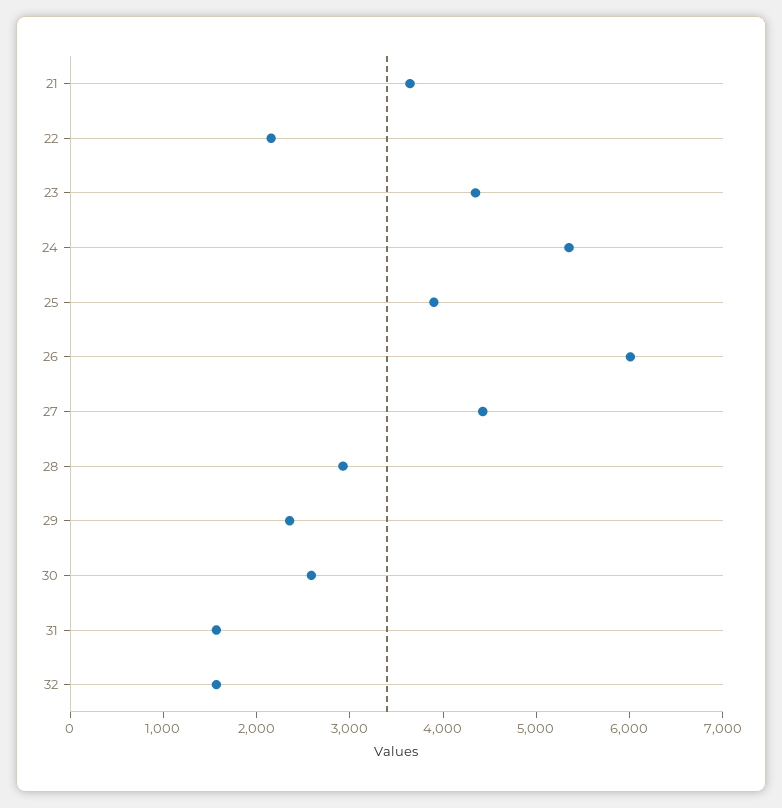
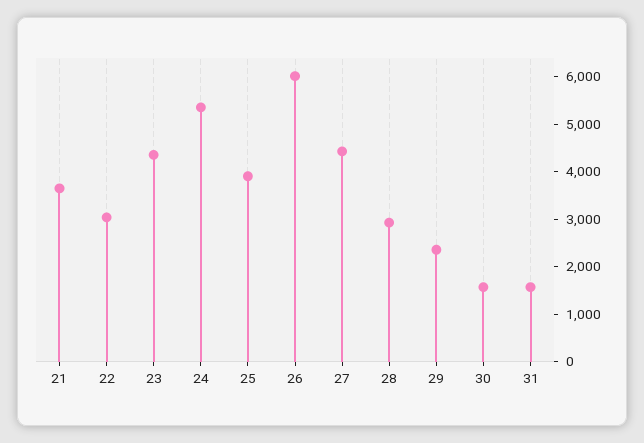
  {
    "21": 3600,
-   "22": 2200,
+   "22": 3000,
    "23": 4400,
    "24": 5400,
    "25": 4000,
    "26": 6000,
    "27": 4400,
    "28": 3000,
    "29": 2400,
-   "30": 2600,
+   "30": 1600,
-   "31": 1600,
+   "31": 1600
-   "32": 1600
  }

